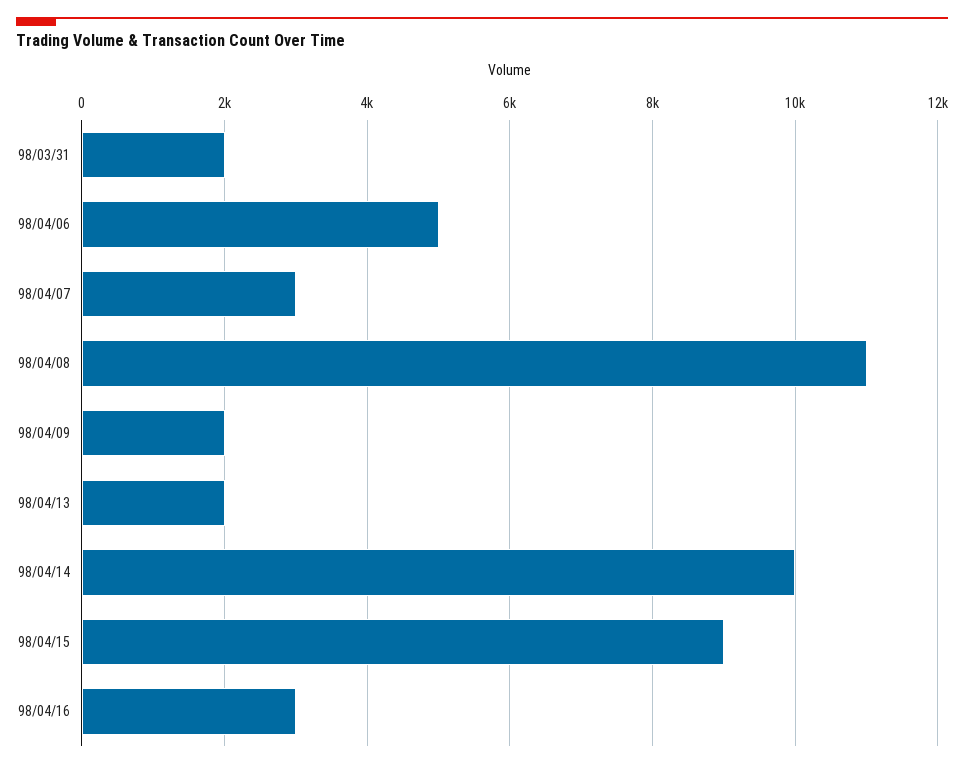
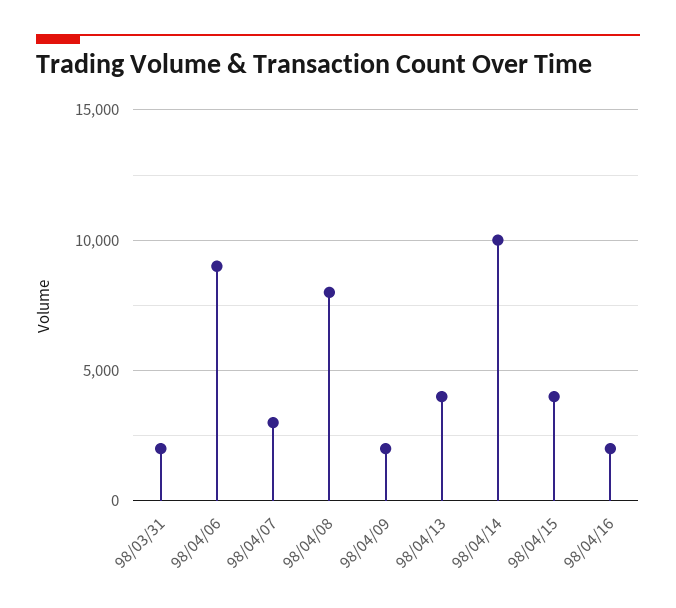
  {
    "98/03/31": 2000,
-   "98/04/06": 5000,
+   "98/04/06": 9000,
    "98/04/07": 3000,
-   "98/04/08": 11000,
+   "98/04/08": 8000,
    "98/04/09": 2000,
-   "98/04/13": 2000,
+   "98/04/13": 4000,
    "98/04/14": 10000,
-   "98/04/15": 9000,
+   "98/04/15": 4000,
-   "98/04/16": 3000
+   "98/04/16": 2000
  }

